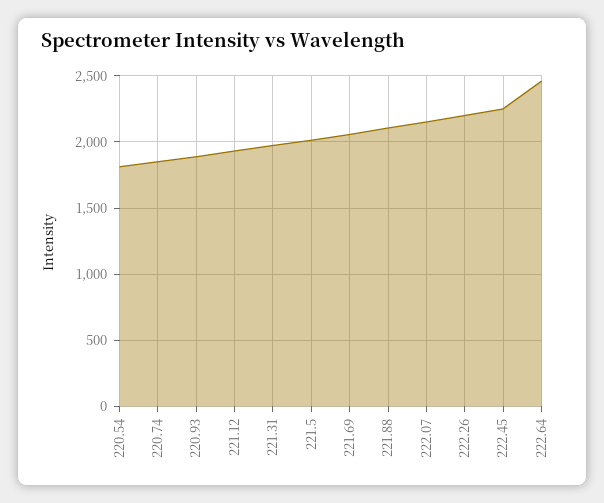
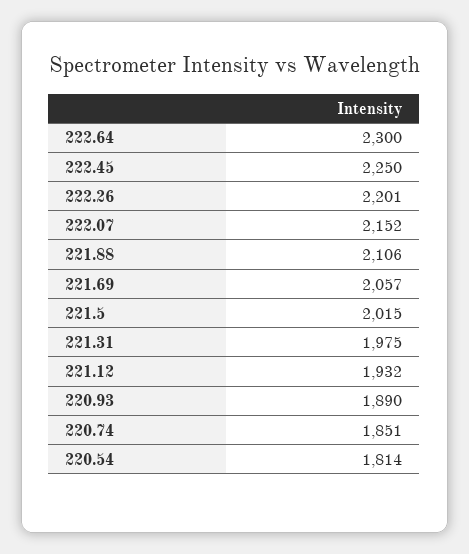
  {
    "220.54": 1814,
    "220.74": 1851,
    "220.93": 1890,
    "221.12": 1932,
    "221.31": 1975,
    "221.5": 2015,
    "221.69": 2057,
    "221.88": 2106,
    "222.07": 2152,
    "222.26": 2201,
    "222.45": 2250,
-   "222.64": 2450
+   "222.64": 2300
  }

